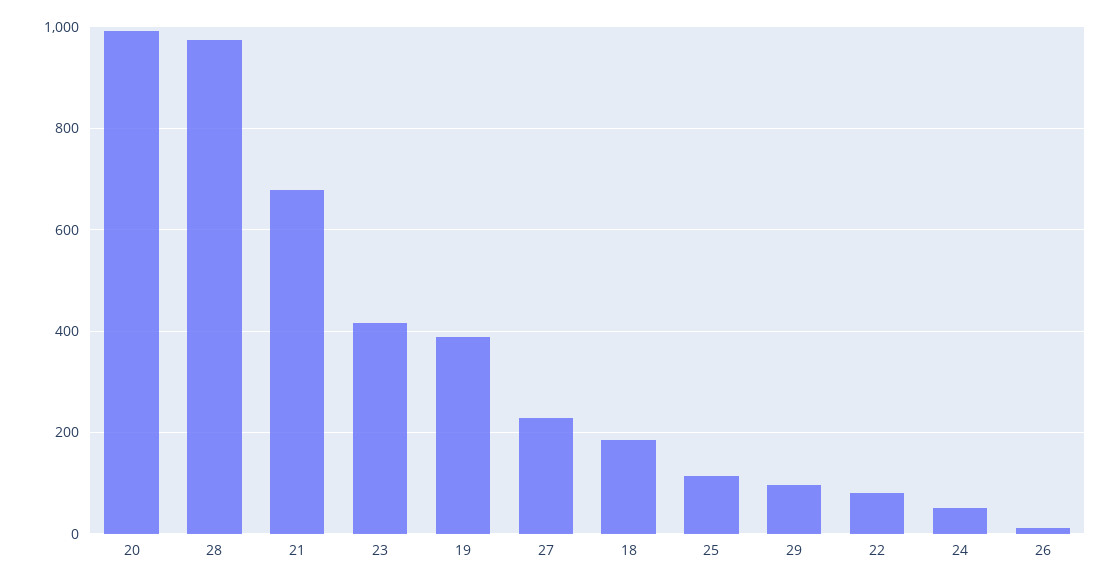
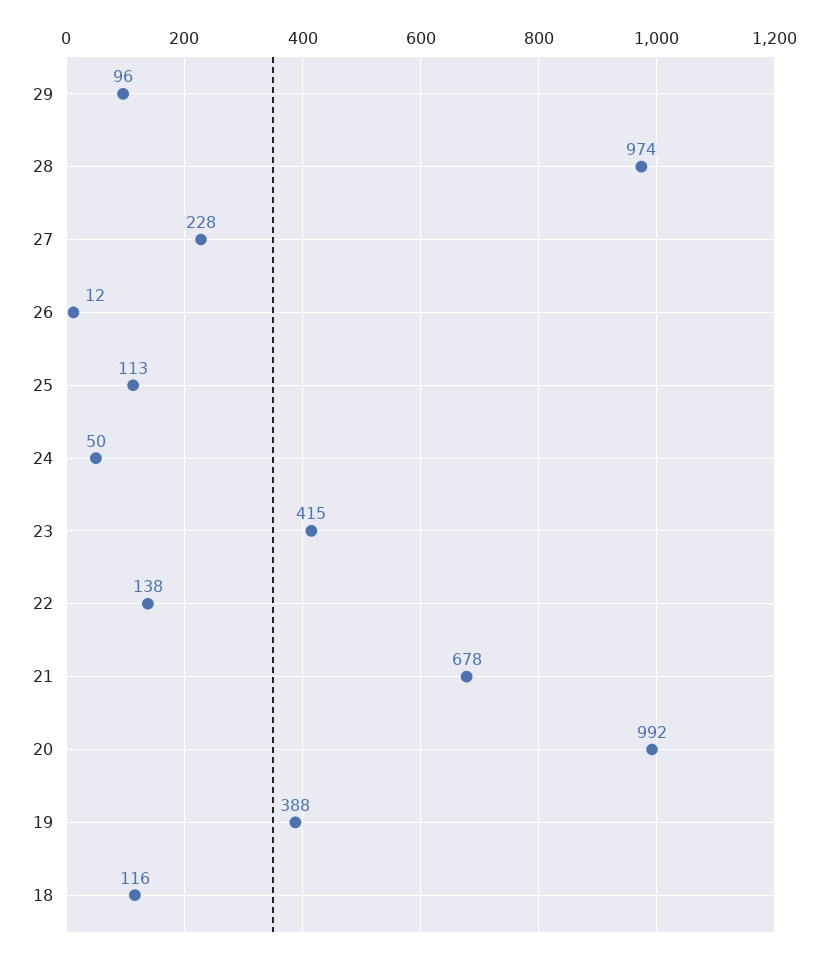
  {
    "20": 992,
    "28": 974,
    "21": 678,
    "23": 415,
    "19": 388,
    "27": 228,
-   "18": 180,
+   "18": 116,
    "25": 113,
    "29": 96,
-   "22": 80,
+   "22": 138,
    "24": 50,
    "26": 12
  }

